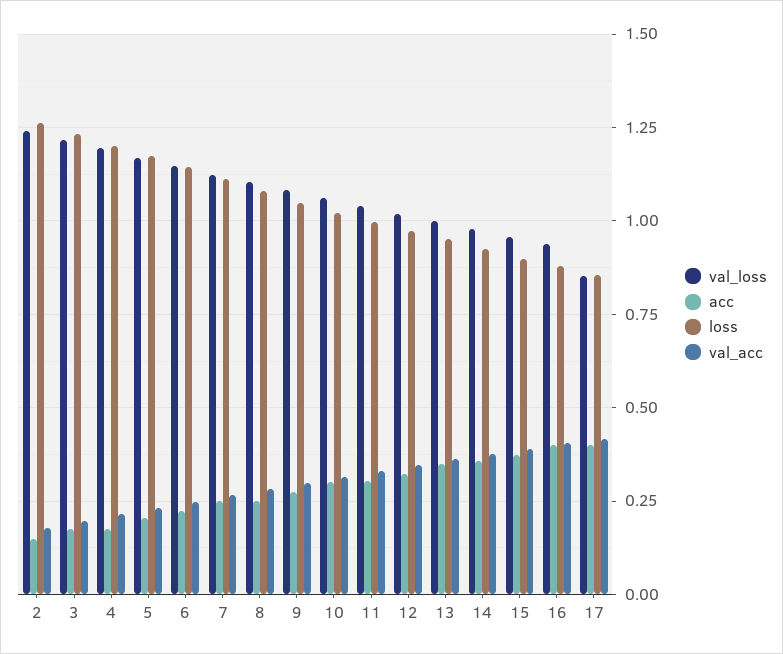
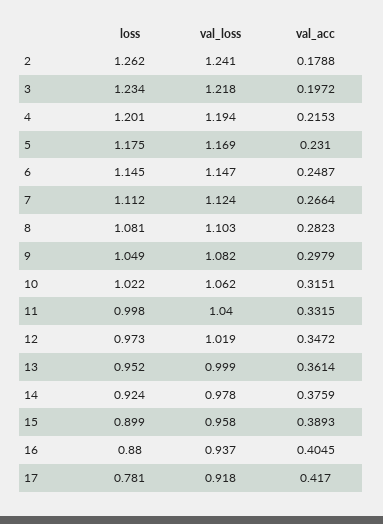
  {
    "val_loss": {
      "2": 1.241,
      "3": 1.218,
      "4": 1.194,
      "5": 1.169,
      "6": 1.147,
      "7": 1.124,
      "8": 1.103,
      "9": 1.082,
      "10": 1.062,
      "11": 1.04,
      "12": 1.019,
      "13": 0.999,
      "14": 0.978,
      "15": 0.958,
      "16": 0.937,
-     "17": 0.85
+     "17": 0.918
    },
-   "acc": {
-     "2": 0.15,
-     "3": 0.175,
-     "4": 0.175,
-     "5": 0.2,
-     "6": 0.225,
-     "7": 0.25,
-     "8": 0.25,
-     "9": 0.275,
-     "10": 0.3,
-     "11": 0.3,
-     "12": 0.325,
-     "13": 0.35,
-     "14": 0.35,
-     "15": 0.375,
-     "16": 0.4,
-     "17": 0.4
-   },
    "loss": {
      "2": 1.262,
      "3": 1.234,
      "4": 1.201,
      "5": 1.175,
      "6": 1.145,
      "7": 1.112,
      "8": 1.081,
      "9": 1.049,
      "10": 1.022,
      "11": 0.998,
      "12": 0.973,
      "13": 0.952,
      "14": 0.924,
      "15": 0.899,
      "16": 0.88,
-     "17": 0.85
+     "17": 0.781
    },
    "val_acc": {
      "2": 0.1788,
      "3": 0.1972,
      "4": 0.2153,
      "5": 0.231,
      "6": 0.2487,
      "7": 0.2664,
      "8": 0.2823,
      "9": 0.2979,
      "10": 0.3151,
      "11": 0.3315,
      "12": 0.3472,
      "13": 0.3614,
      "14": 0.3759,
      "15": 0.3893,
      "16": 0.4045,
      "17": 0.417
    }
  }

